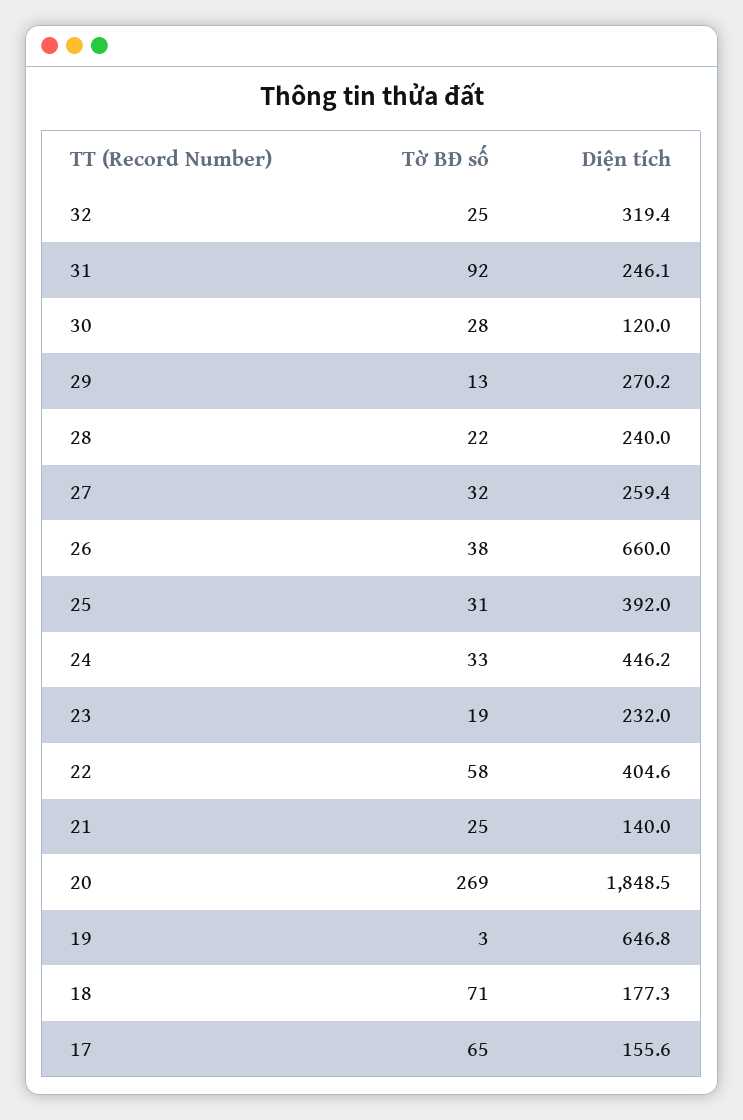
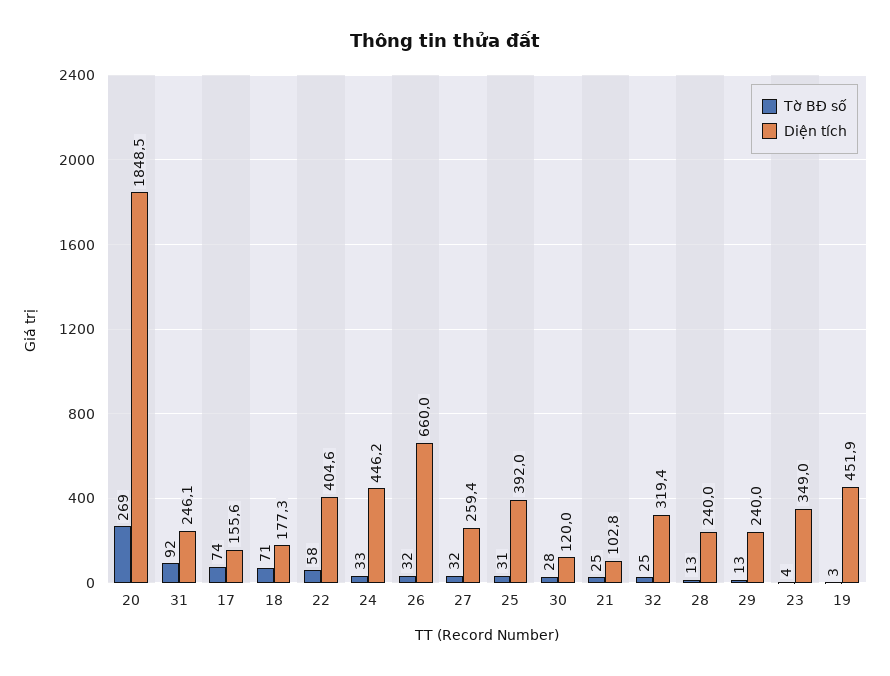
  {
    "Tờ BĐ số": {
      "32": 25,
      "31": 92,
      "30": 28,
      "29": 13,
-     "28": 22,
+     "28": 13,
      "27": 32,
-     "26": 38,
+     "26": 32,
      "25": 31,
      "24": 33,
-     "23": 19,
+     "23": 4,
      "22": 58,
      "21": 25,
      "20": 269,
      "19": 3,
      "18": 71,
-     "17": 65
+     "17": 74
    },
    "Diện tích": {
      "32": 319.4,
      "31": 246.1,
      "30": 120,
-     "29": 270.2,
+     "29": 240,
      "28": 240,
      "27": 259.4,
      "26": 660,
      "25": 392,
      "24": 446.2,
-     "23": 232,
+     "23": 349,
      "22": 404.6,
-     "21": 140,
+     "21": 102.8,
      "20": 1848.5,
-     "19": 646.8,
+     "19": 451.9,
      "18": 177.3,
      "17": 155.6
    }
  }

